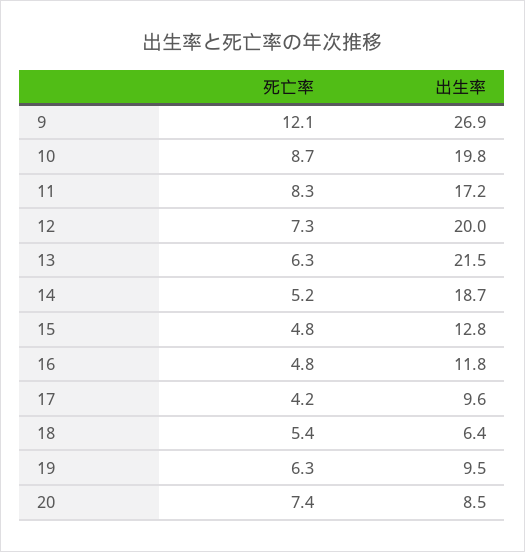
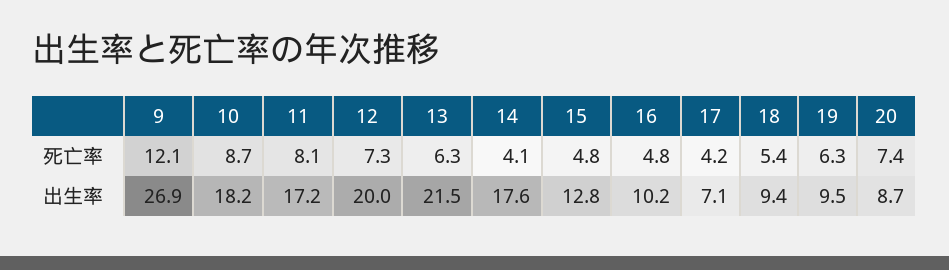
  {
    "死亡率": {
      "9": 12.1,
      "10": 8.7,
-     "11": 8.3,
+     "11": 8.1,
      "12": 7.3,
      "13": 6.3,
-     "14": 5.2,
+     "14": 4.1,
      "15": 4.8,
      "16": 4.8,
      "17": 4.2,
      "18": 5.4,
      "19": 6.3,
      "20": 7.4
    },
    "出生率": {
      "9": 26.9,
-     "10": 19.8,
+     "10": 18.2,
      "11": 17.2,
      "12": 20,
      "13": 21.5,
-     "14": 18.7,
+     "14": 17.6,
      "15": 12.8,
-     "16": 11.8,
+     "16": 10.2,
-     "17": 9.6,
+     "17": 7.1,
-     "18": 6.4,
+     "18": 9.4,
      "19": 9.5,
-     "20": 8.5
+     "20": 8.7
    }
  }

